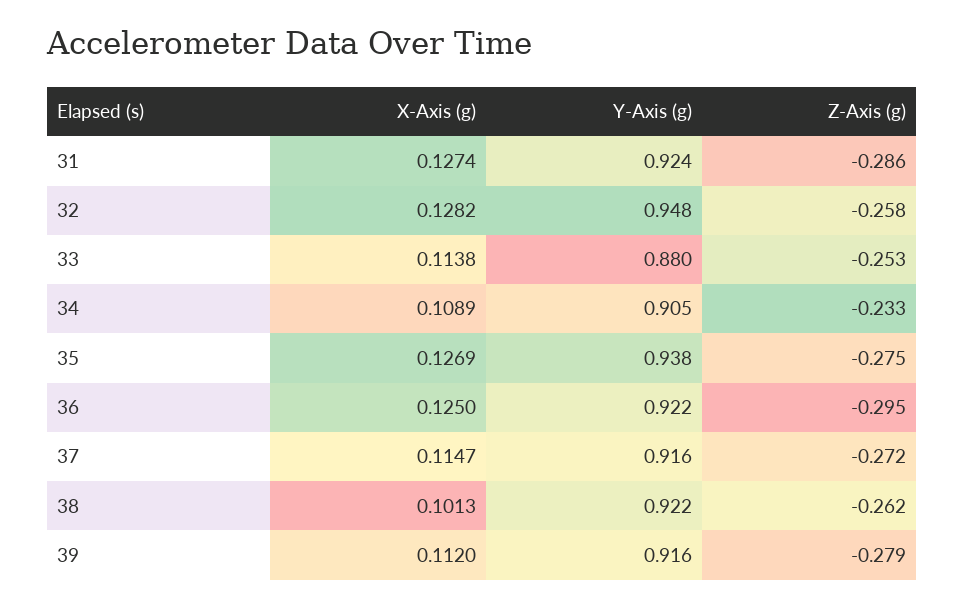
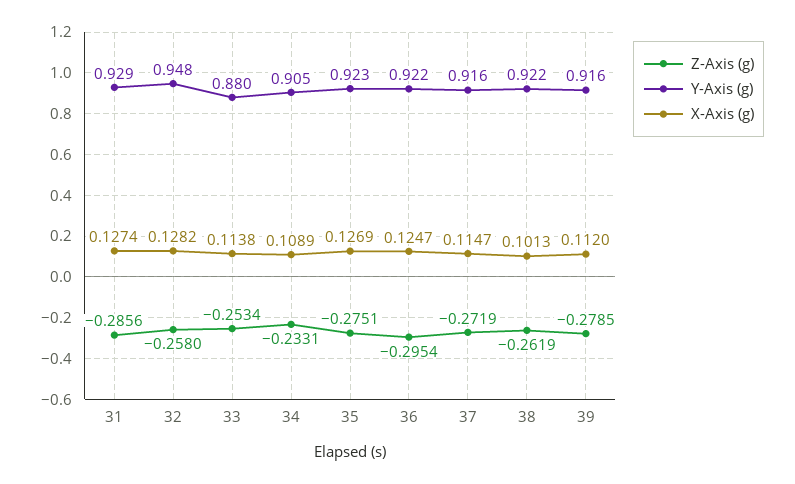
  {
    "X-Axis (g)": {
      "31": 0.1274,
      "32": 0.1282,
      "33": 0.1138,
      "34": 0.1089,
      "35": 0.1269,
-     "36": 0.125,
+     "36": 0.1247,
      "37": 0.1147,
      "38": 0.1013,
      "39": 0.112
    },
    "Y-Axis (g)": {
-     "31": 0.924,
+     "31": 0.929,
      "32": 0.948,
      "33": 0.88,
      "34": 0.905,
-     "35": 0.938,
+     "35": 0.923,
      "36": 0.922,
      "37": 0.916,
      "38": 0.922,
      "39": 0.916
    },
    "Z-Axis (g)": {
      "31": -0.2856,
      "32": -0.258,
      "33": -0.2534,
      "34": -0.2331,
      "35": -0.2751,
      "36": -0.2954,
      "37": -0.2719,
      "38": -0.2619,
      "39": -0.2785
    }
  }

